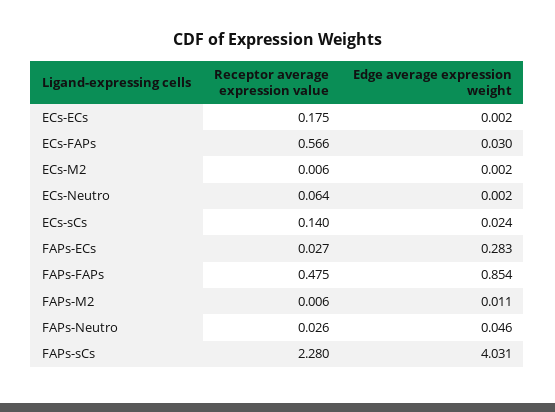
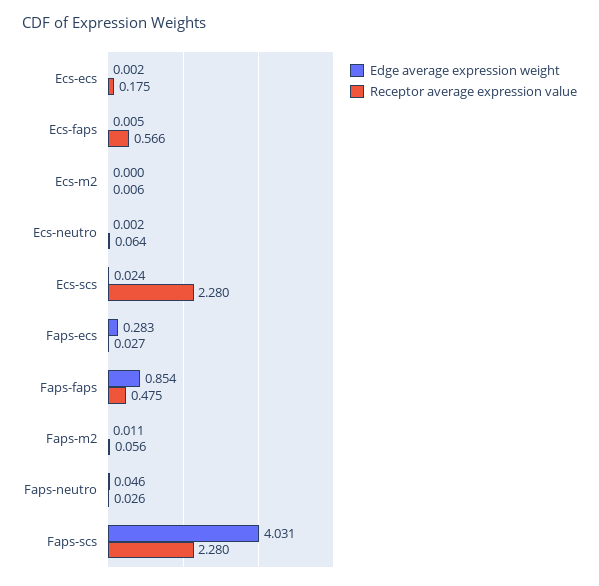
  {
    "Receptor average expression value": {
      "ECs-ECs": 0.175,
      "ECs-FAPs": 0.566,
      "ECs-M2": 0.006,
      "ECs-Neutro": 0.064,
-     "ECs-sCs": 0.14,
+     "ECs-sCs": 2.28,
      "FAPs-ECs": 0.027,
      "FAPs-FAPs": 0.475,
-     "FAPs-M2": 0.006,
+     "FAPs-M2": 0.056,
      "FAPs-Neutro": 0.026,
      "FAPs-sCs": 2.28
    },
    "Edge average expression weight": {
      "ECs-ECs": 0.002,
-     "ECs-FAPs": 0.03,
+     "ECs-FAPs": 0.005,
-     "ECs-M2": 0.002,
+     "ECs-M2": 0,
      "ECs-Neutro": 0.002,
      "ECs-sCs": 0.024,
      "FAPs-ECs": 0.283,
      "FAPs-FAPs": 0.854,
      "FAPs-M2": 0.011,
      "FAPs-Neutro": 0.046,
      "FAPs-sCs": 4.031
    }
  }

